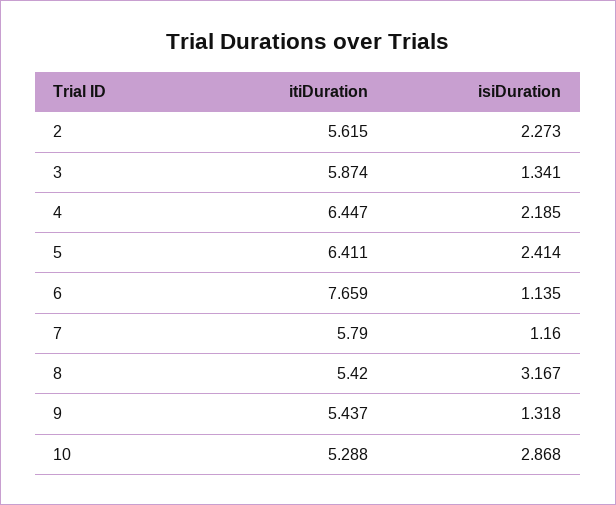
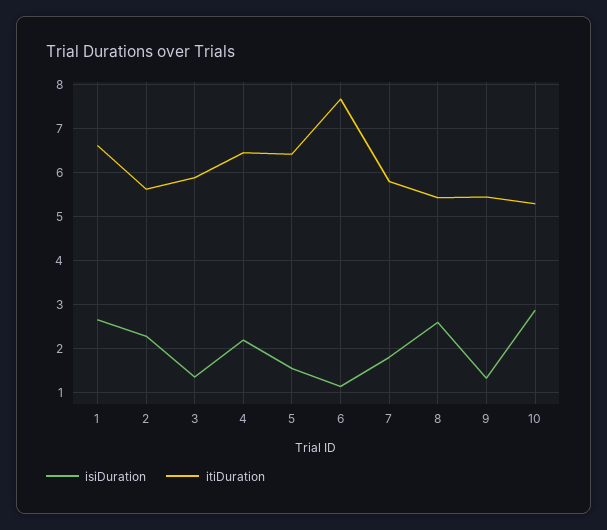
  {
    "itiDuration": {
      "2": 5.615,
      "3": 5.874,
      "4": 6.447,
      "5": 6.411,
      "6": 7.659,
      "7": 5.79,
      "8": 5.42,
      "9": 5.437,
-     "10": 5.288
+     "10": 5.288,
+     "1": 6.6
    },
    "isiDuration": {
      "2": 2.273,
      "3": 1.341,
      "4": 2.185,
-     "5": 2.414,
+     "5": 1.6,
      "6": 1.135,
-     "7": 1.16,
+     "7": 1.8,
-     "8": 3.167,
+     "8": 2.6,
      "9": 1.318,
-     "10": 2.868
+     "10": 2.868,
+     "1": 2.6
    }
  }

